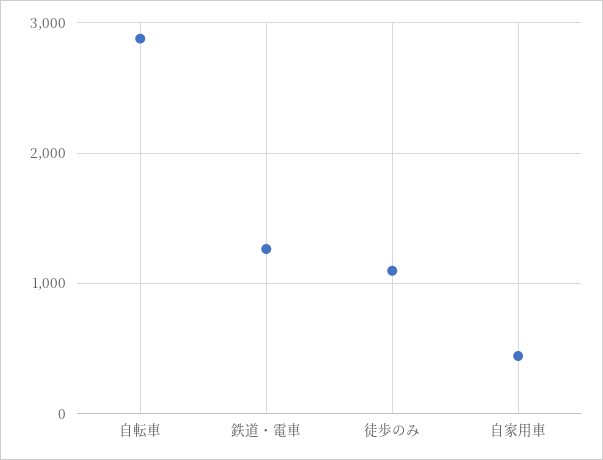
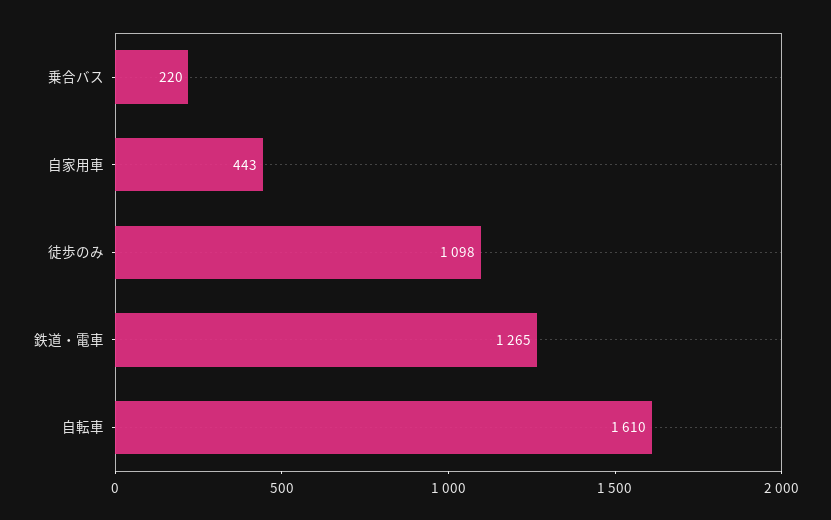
  {
-   "自転車": 2900,
+   "自転車": 1610,
    "鉄道・電車": 1265,
    "徒歩のみ": 1098,
-   "自家用車": 443
+   "自家用車": 443,
+   "乗合バス": 220
  }

